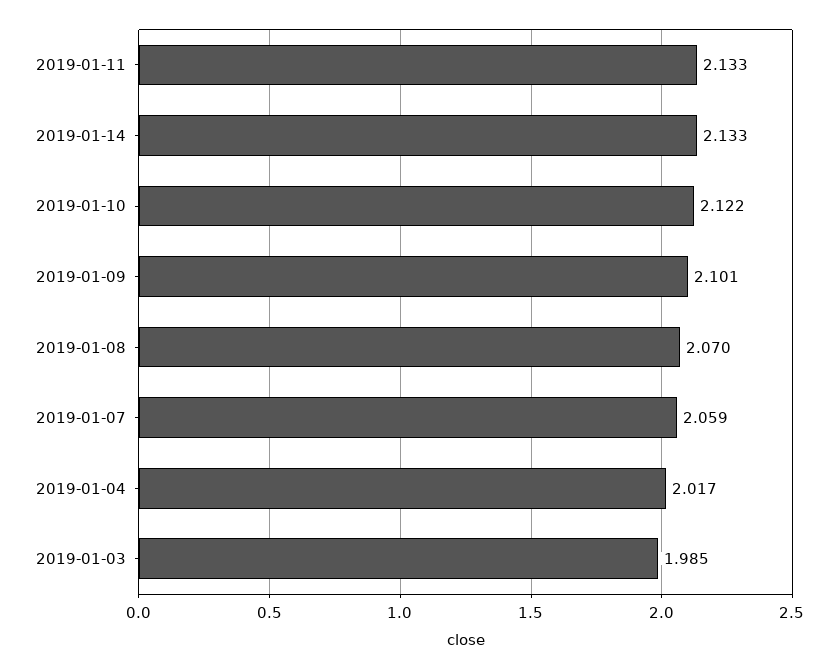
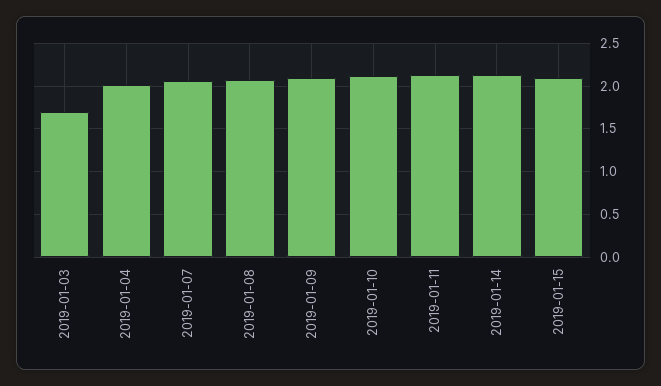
  {
    "2019-01-11": 2.133,
    "2019-01-14": 2.133,
    "2019-01-10": 2.122,
    "2019-01-09": 2.101,
    "2019-01-08": 2.07,
    "2019-01-07": 2.059,
    "2019-01-04": 2.017,
-   "2019-01-03": 1.985
+   "2019-01-03": 1.7,
+   "2019-01-15": 2.1
  }

